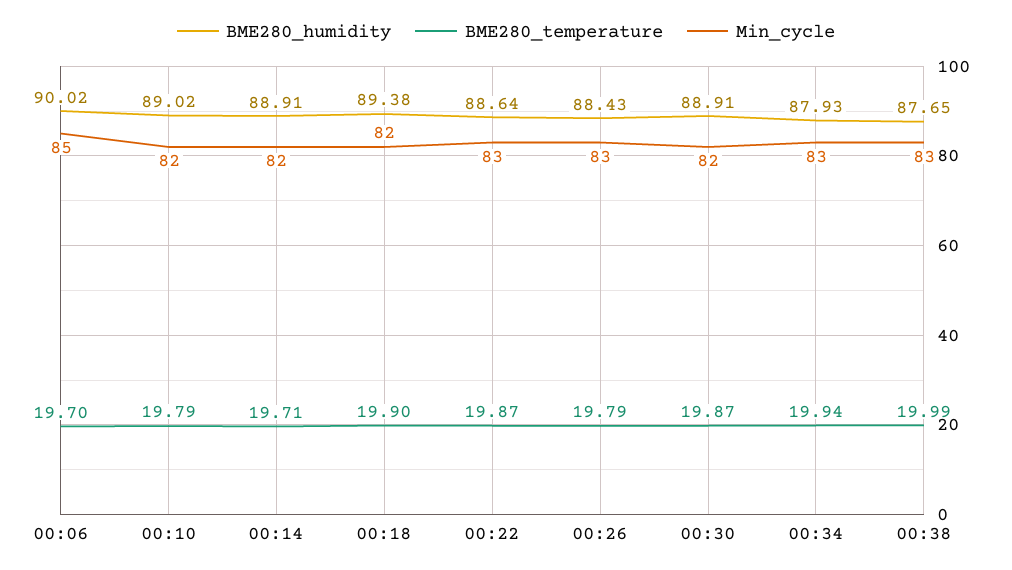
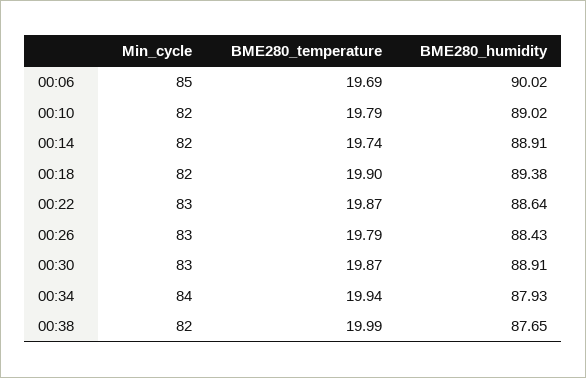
  {
    "BME280_humidity": {
      "00:06": 90.02,
      "00:10": 89.02,
      "00:14": 88.91,
      "00:18": 89.38,
      "00:22": 88.64,
      "00:26": 88.43,
      "00:30": 88.91,
      "00:34": 87.93,
      "00:38": 87.65
    },
    "BME280_temperature": {
-     "00:06": 19.7,
+     "00:06": 19.69,
      "00:10": 19.79,
-     "00:14": 19.71,
+     "00:14": 19.74,
      "00:18": 19.9,
      "00:22": 19.87,
      "00:26": 19.79,
      "00:30": 19.87,
      "00:34": 19.94,
      "00:38": 19.99
    },
    "Min_cycle": {
      "00:06": 85,
      "00:10": 82,
      "00:14": 82,
      "00:18": 82,
      "00:22": 83,
      "00:26": 83,
-     "00:30": 82,
+     "00:30": 83,
-     "00:34": 83,
+     "00:34": 84,
-     "00:38": 83
+     "00:38": 82
    }
  }

